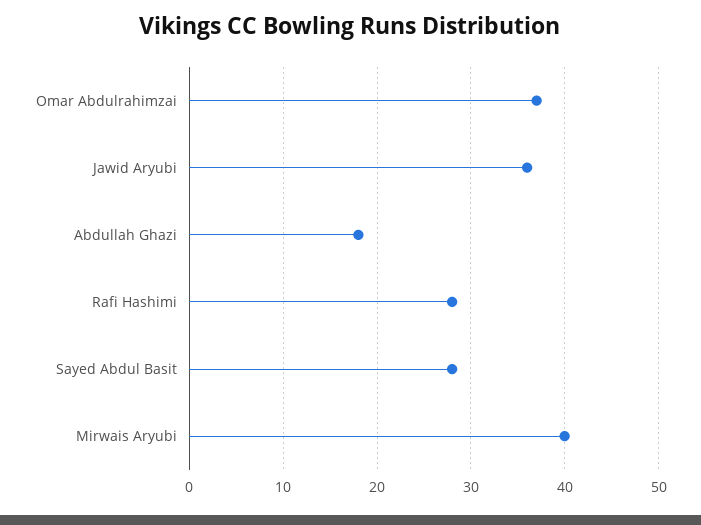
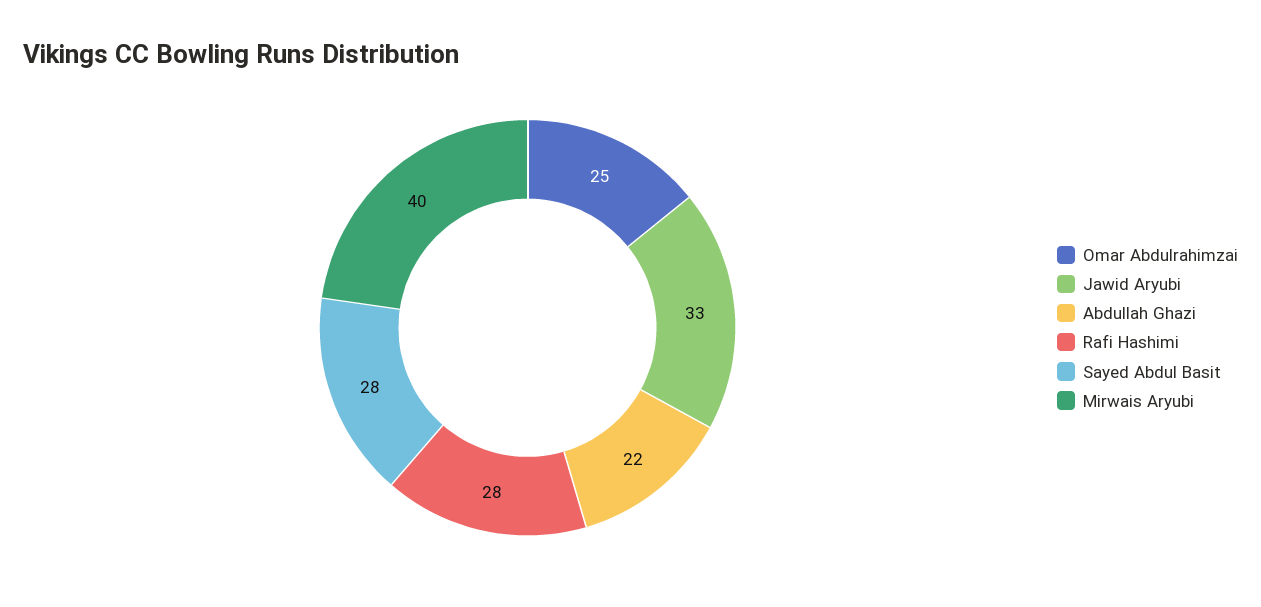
  {
-   "Omar Abdulrahimzai": 37,
+   "Omar Abdulrahimzai": 25,
-   "Jawid Aryubi": 36,
+   "Jawid Aryubi": 33,
-   "Abdullah Ghazi": 18,
+   "Abdullah Ghazi": 22,
    "Rafi Hashimi": 28,
    "Sayed Abdul Basit": 28,
    "Mirwais Aryubi": 40
  }

